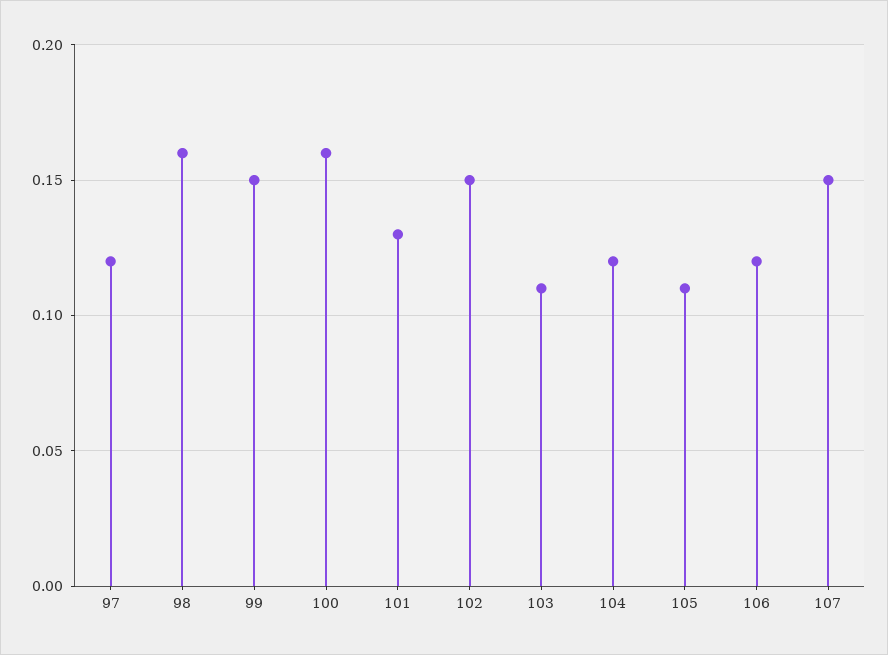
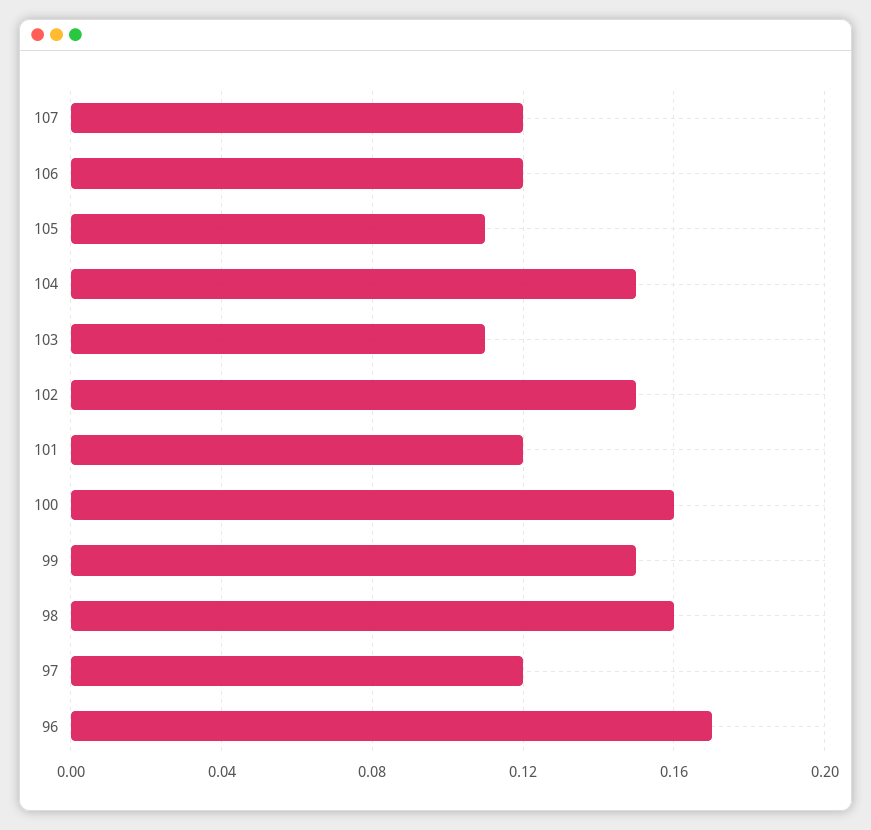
  {
    "97": 0.12,
    "98": 0.16,
    "99": 0.15,
    "100": 0.16,
-   "101": 0.13,
+   "101": 0.12,
    "102": 0.15,
    "103": 0.11,
-   "104": 0.12,
+   "104": 0.15,
    "105": 0.11,
    "106": 0.12,
-   "107": 0.15
+   "107": 0.12,
+   "96": 0.17
  }

